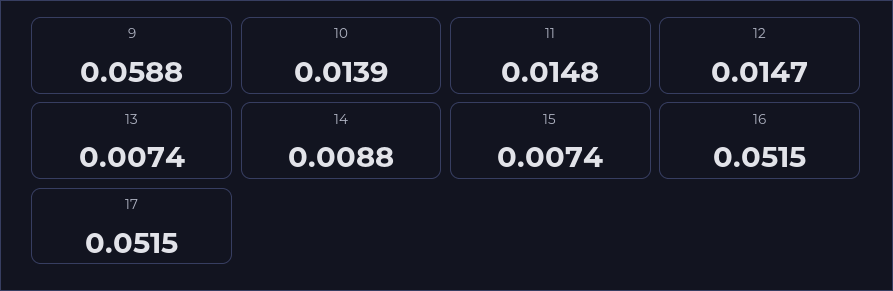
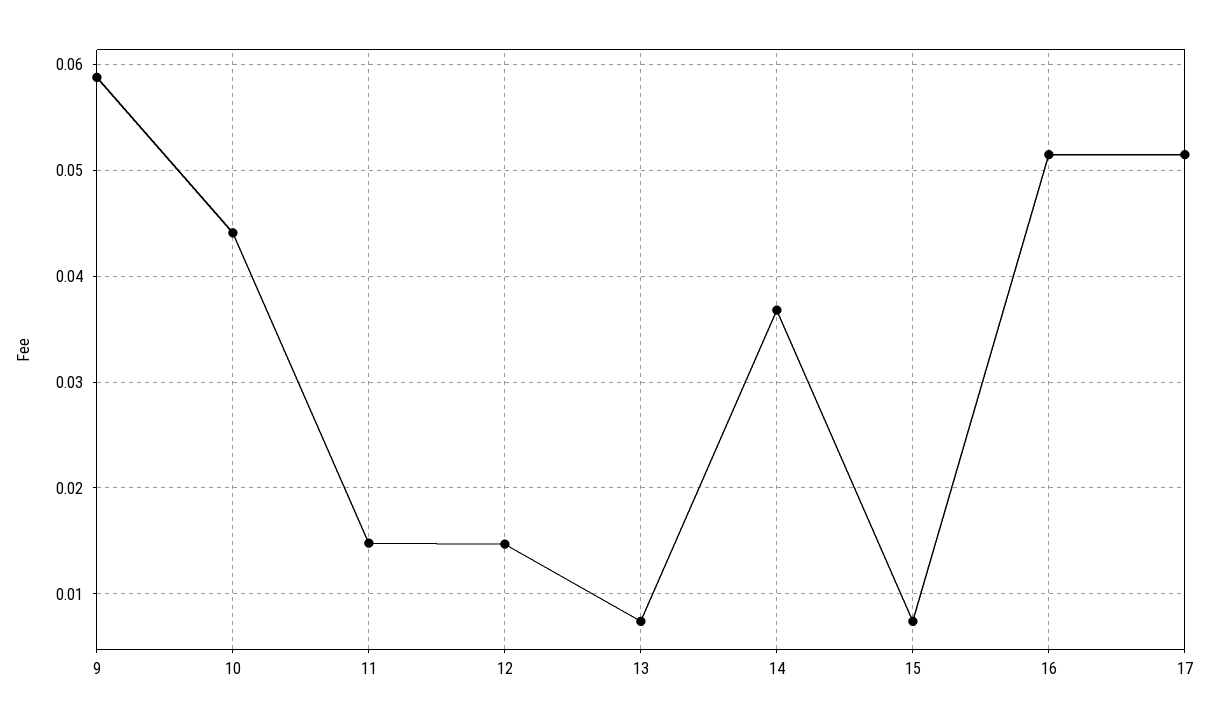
  {
    "9": 0.0588,
-   "10": 0.0139,
+   "10": 0.044,
    "11": 0.0148,
    "12": 0.0147,
    "13": 0.0074,
-   "14": 0.0088,
+   "14": 0.037,
    "15": 0.0074,
    "16": 0.0515,
    "17": 0.0515
  }

